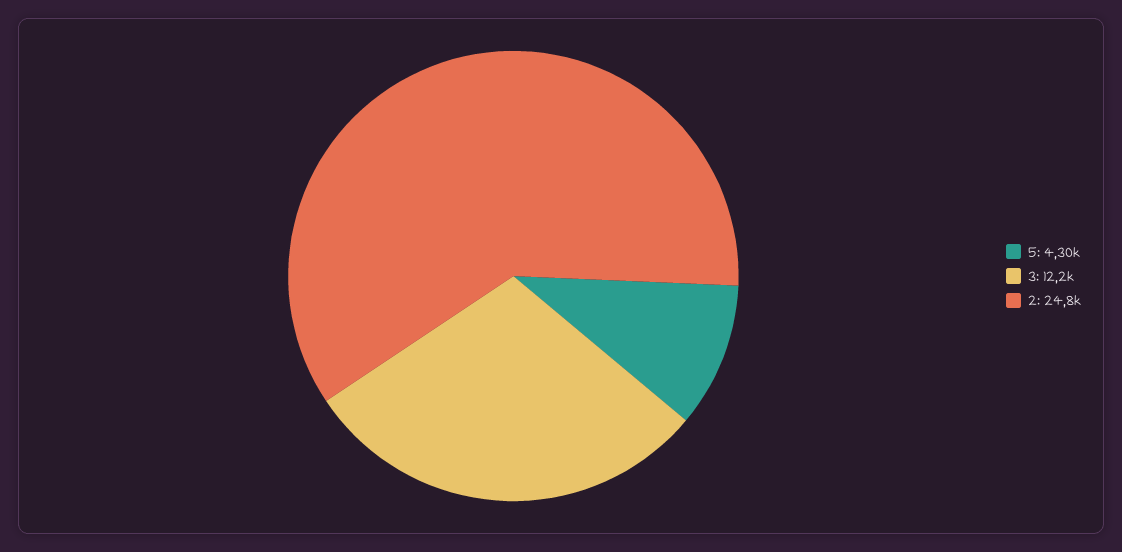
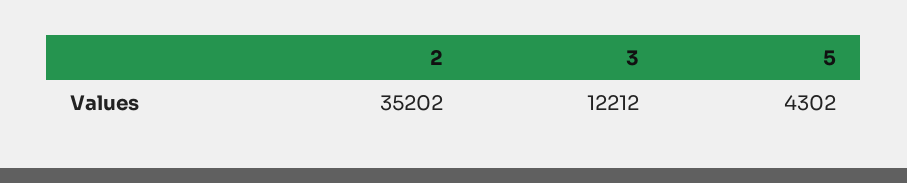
  {
    "5": 4302,
    "3": 12212,
-   "2": 24800
+   "2": 35202
  }

